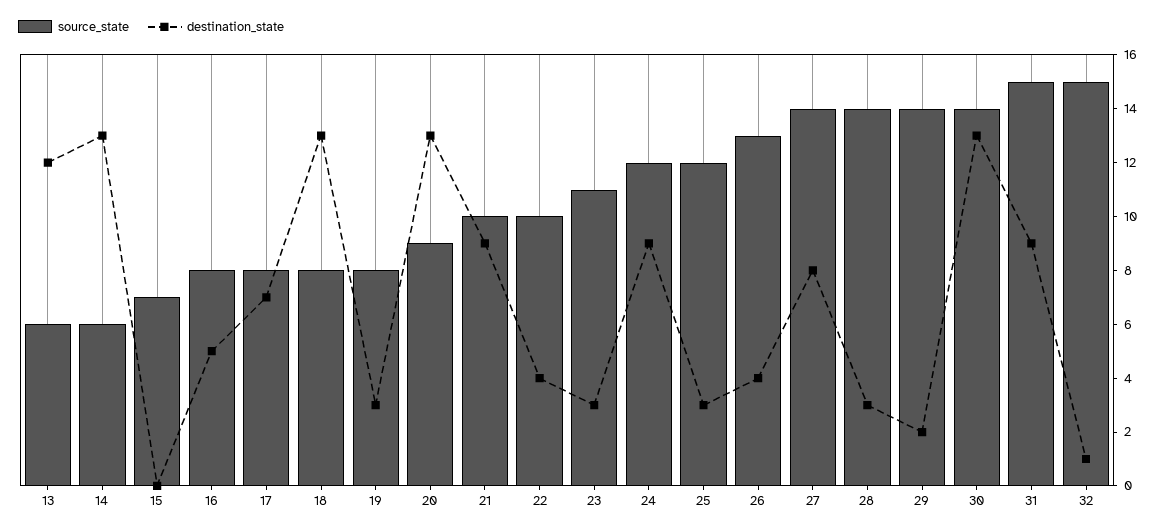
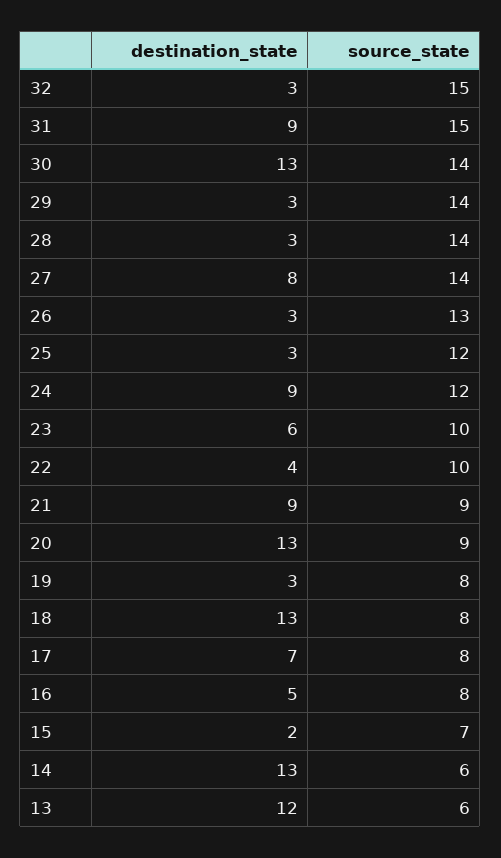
  {
    "source_state": {
      "13": 6,
      "14": 6,
      "15": 7,
      "16": 8,
      "17": 8,
      "18": 8,
      "19": 8,
      "20": 9,
-     "21": 10,
+     "21": 9,
      "22": 10,
-     "23": 11,
+     "23": 10,
      "24": 12,
      "25": 12,
      "26": 13,
      "27": 14,
      "28": 14,
      "29": 14,
      "30": 14,
      "31": 15,
      "32": 15
    },
    "destination_state": {
      "13": 12,
      "14": 13,
-     "15": 0,
+     "15": 2,
      "16": 5,
      "17": 7,
      "18": 13,
      "19": 3,
      "20": 13,
      "21": 9,
      "22": 4,
-     "23": 3,
+     "23": 6,
      "24": 9,
      "25": 3,
-     "26": 4,
+     "26": 3,
      "27": 8,
      "28": 3,
-     "29": 2,
+     "29": 3,
      "30": 13,
      "31": 9,
-     "32": 1
+     "32": 3
    }
  }

